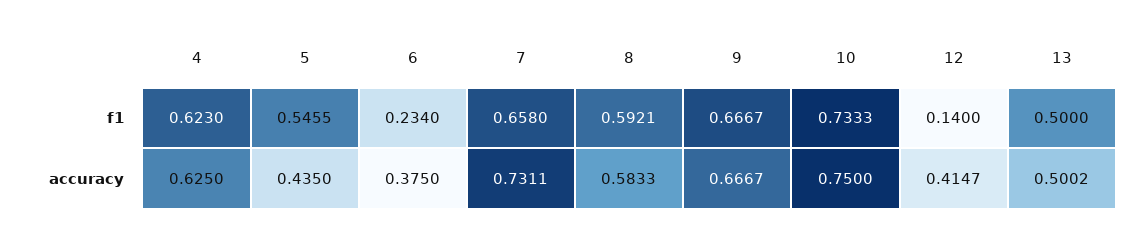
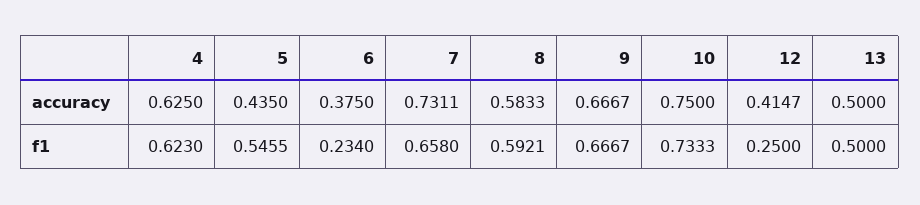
  {
    "4": {
      "f1": 0.623,
      "accuracy": 0.625
    },
    "5": {
      "f1": 0.5455,
      "accuracy": 0.435
    },
    "6": {
      "f1": 0.234,
      "accuracy": 0.375
    },
    "7": {
      "f1": 0.658,
      "accuracy": 0.7311
    },
    "8": {
      "f1": 0.5921,
      "accuracy": 0.5833
    },
    "9": {
      "f1": 0.6667,
      "accuracy": 0.6667
    },
    "10": {
      "f1": 0.7333,
      "accuracy": 0.75
    },
    "12": {
-     "f1": 0.14,
+     "f1": 0.25,
      "accuracy": 0.4147
    },
    "13": {
      "f1": 0.5,
-     "accuracy": 0.5002
+     "accuracy": 0.5
    }
  }

